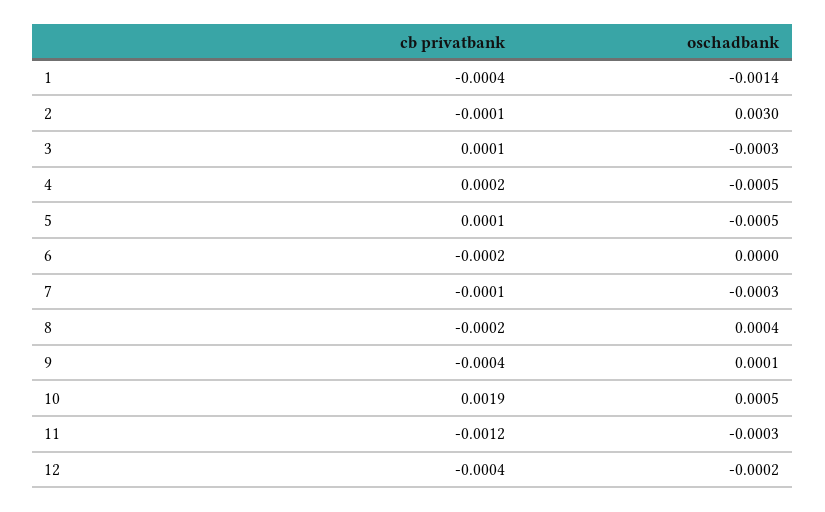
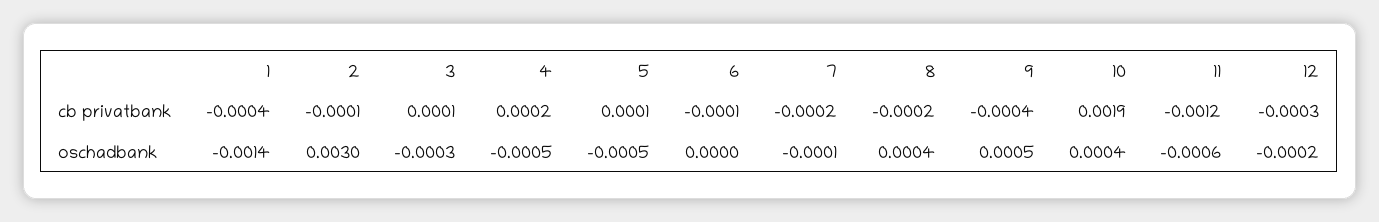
  {
    "cb privatbank": {
      "1": -0.0004,
      "2": -0.0001,
      "3": 0.0001,
      "4": 0.0002,
      "5": 0.0001,
-     "6": -0.0002,
+     "6": -0.0001,
-     "7": -0.0001,
+     "7": -0.0002,
      "8": -0.0002,
      "9": -0.0004,
      "10": 0.0019,
      "11": -0.0012,
-     "12": -0.0004
+     "12": -0.0003
    },
    "oschadbank": {
      "1": -0.0014,
      "2": 0.003,
      "3": -0.0003,
      "4": -0.0005,
      "5": -0.0005,
      "6": 0,
-     "7": -0.0003,
+     "7": -0.0001,
      "8": 0.0004,
-     "9": 0.0001,
+     "9": 0.0005,
-     "10": 0.0005,
+     "10": 0.0004,
-     "11": -0.0003,
+     "11": -0.0006,
      "12": -0.0002
    }
  }

